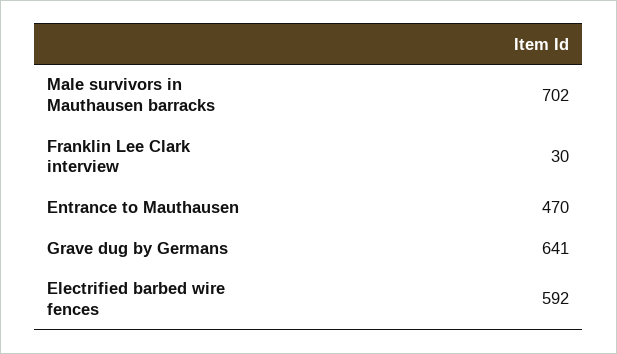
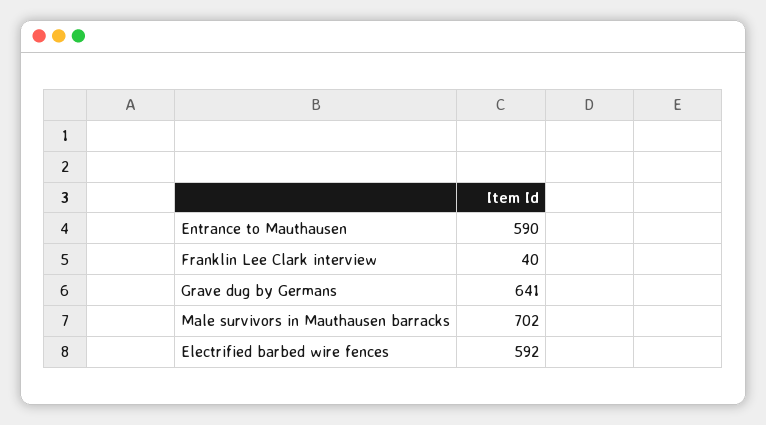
  {
    "Male survivors in Mauthausen barracks": 702,
-   "Franklin Lee Clark interview": 30,
+   "Franklin Lee Clark interview": 40,
-   "Entrance to Mauthausen": 470,
+   "Entrance to Mauthausen": 590,
    "Grave dug by Germans": 641,
    "Electrified barbed wire fences": 592
  }

